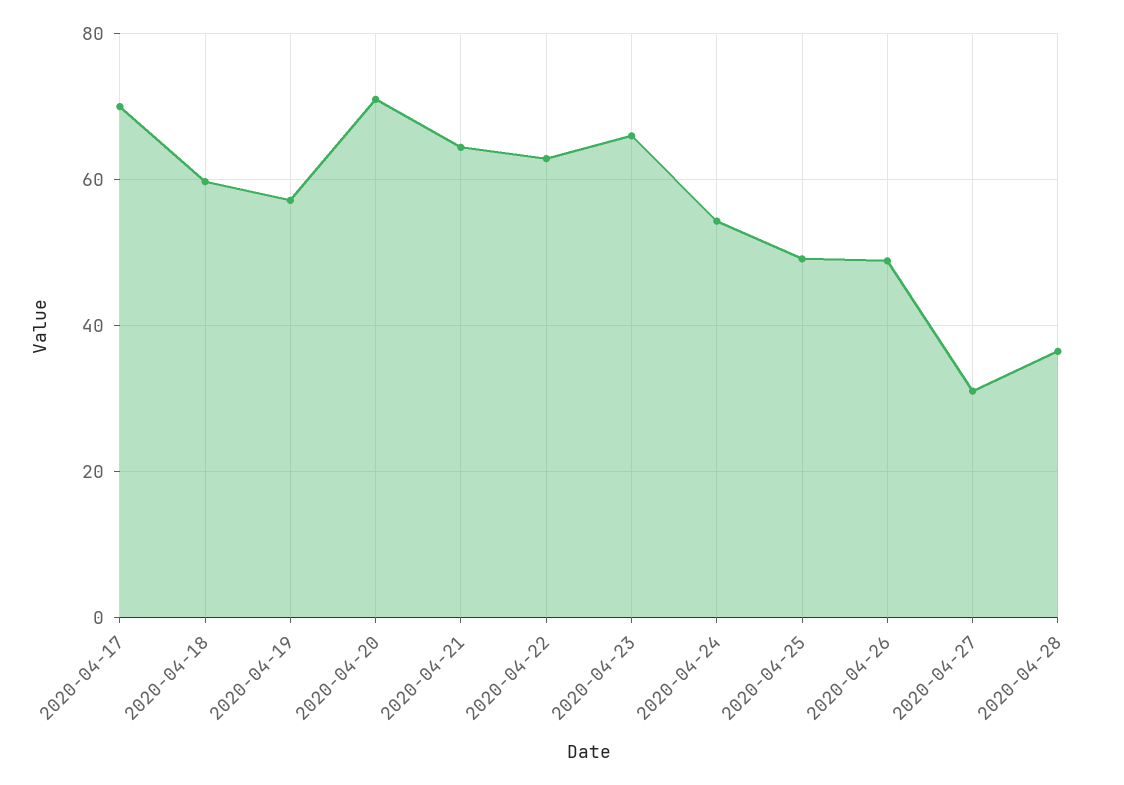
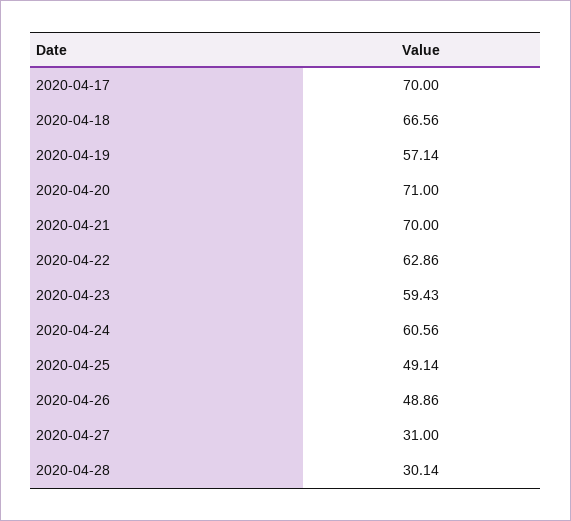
  {
    "2020-04-17": 70,
-   "2020-04-18": 60,
+   "2020-04-18": 66.56,
    "2020-04-19": 57.14,
    "2020-04-20": 71,
-   "2020-04-21": 64,
+   "2020-04-21": 70,
    "2020-04-22": 62.86,
-   "2020-04-23": 66,
+   "2020-04-23": 59.43,
-   "2020-04-24": 54,
+   "2020-04-24": 60.56,
    "2020-04-25": 49.14,
    "2020-04-26": 48.86,
    "2020-04-27": 31,
-   "2020-04-28": 36
+   "2020-04-28": 30.14
  }

